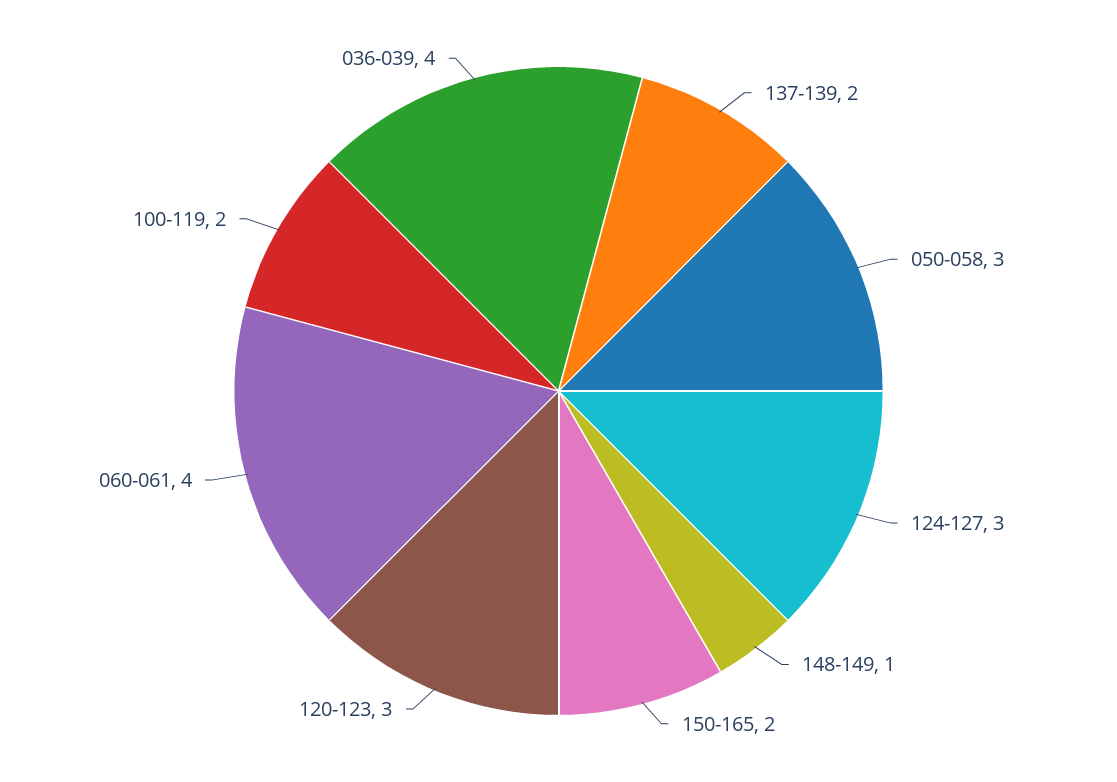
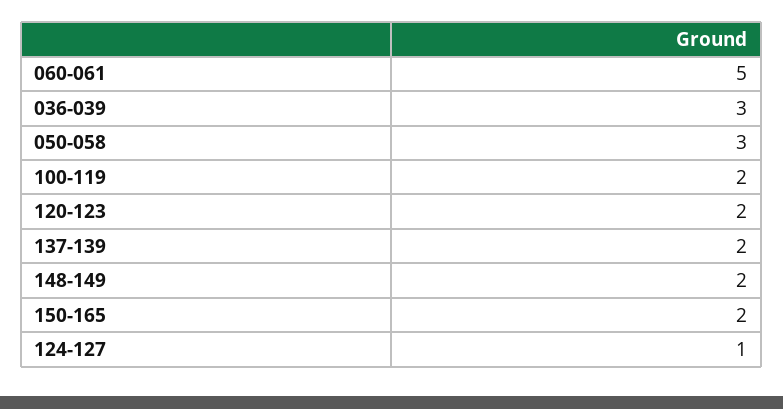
  {
    "137-139": 2,
    "050-058": 3,
-   "124-127": 3,
+   "124-127": 1,
-   "148-149": 1,
+   "148-149": 2,
    "150-165": 2,
-   "120-123": 3,
+   "120-123": 2,
-   "060-061": 4,
+   "060-061": 5,
    "100-119": 2,
-   "036-039": 4
+   "036-039": 3
  }

